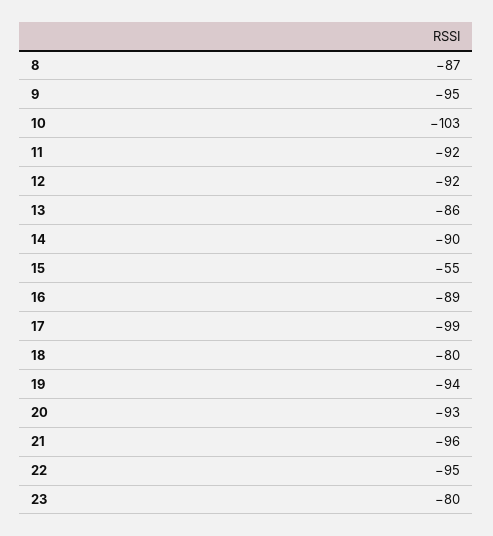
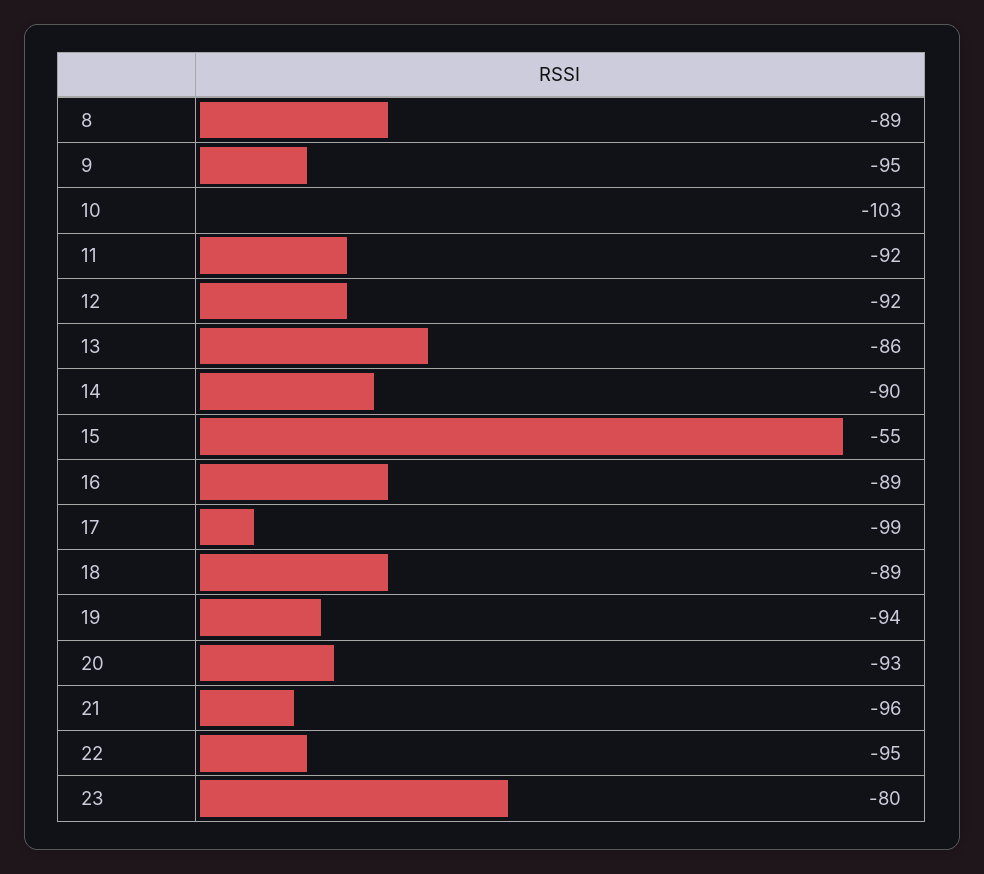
  {
-   "8": -87,
+   "8": -89,
    "9": -95,
    "10": -103,
    "11": -92,
    "12": -92,
    "13": -86,
    "14": -90,
    "15": -55,
    "16": -89,
    "17": -99,
-   "18": -80,
+   "18": -89,
    "19": -94,
    "20": -93,
    "21": -96,
    "22": -95,
    "23": -80
  }

